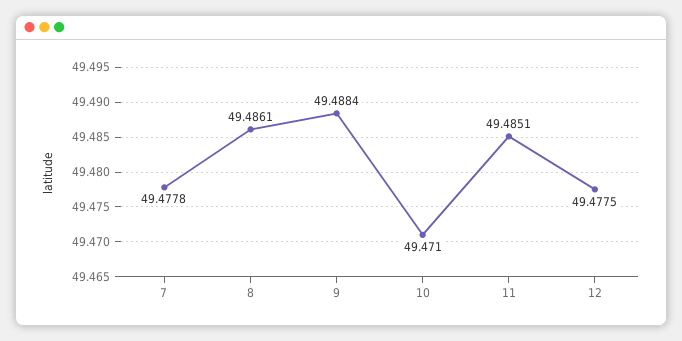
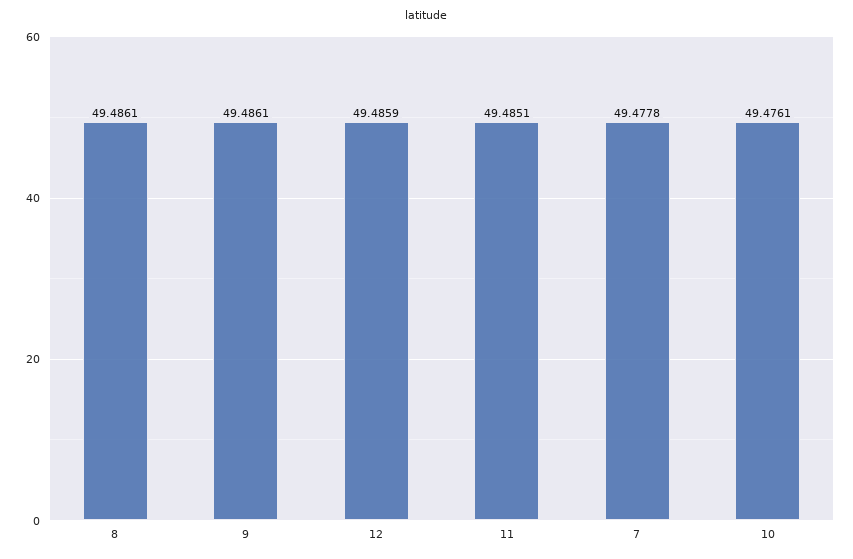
  {
    "7": 49.4778,
    "8": 49.4861,
-   "9": 49.4884,
+   "9": 49.4861,
-   "10": 49.471,
+   "10": 49.4761,
    "11": 49.4851,
-   "12": 49.4775
+   "12": 49.4859
  }

